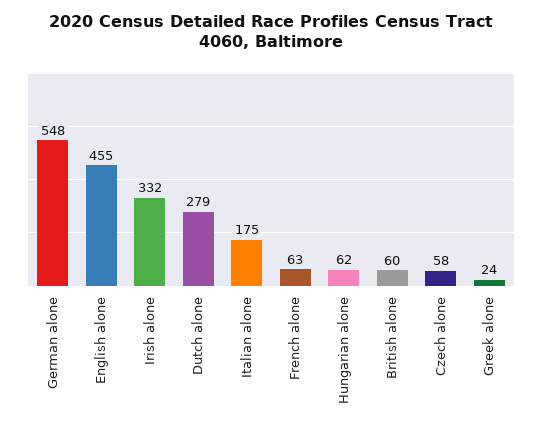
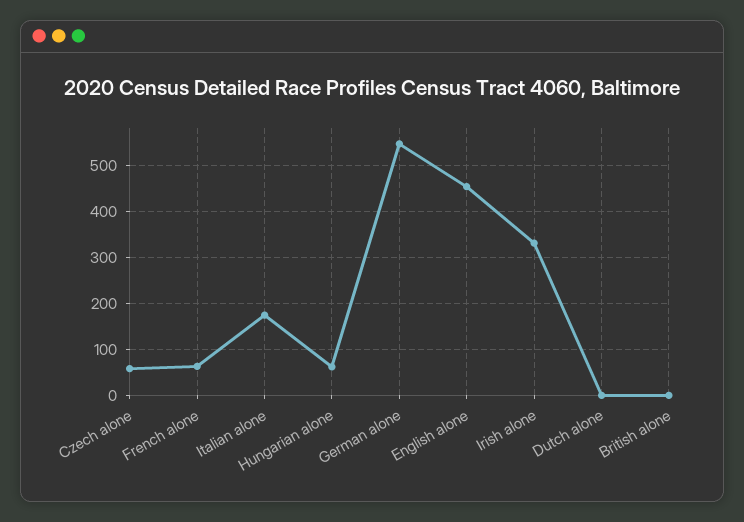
  {
    "German alone": 548,
    "English alone": 455,
    "Irish alone": 332,
-   "Dutch alone": 279,
+   "Dutch alone": 0,
    "Italian alone": 175,
    "French alone": 63,
    "Hungarian alone": 62,
-   "British alone": 60,
+   "British alone": 0,
-   "Czech alone": 58,
+   "Czech alone": 58
-   "Greek alone": 24
  }

